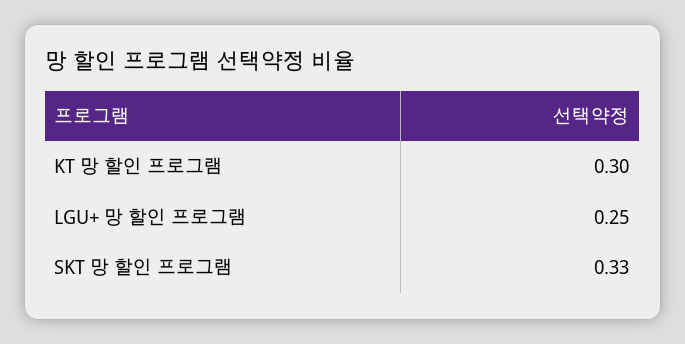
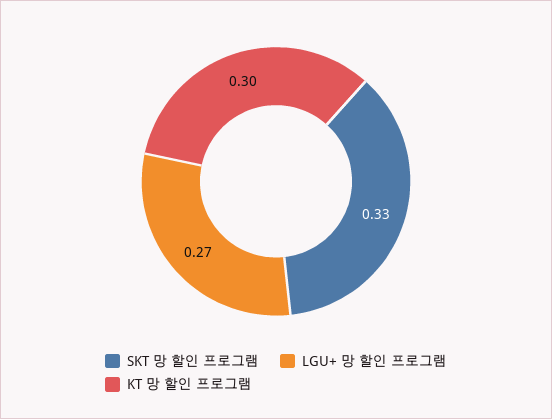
  {
    "KT 망 할인 프로그램": 0.3,
-   "LGU+ 망 할인 프로그램": 0.25,
+   "LGU+ 망 할인 프로그램": 0.27,
    "SKT 망 할인 프로그램": 0.33
  }

